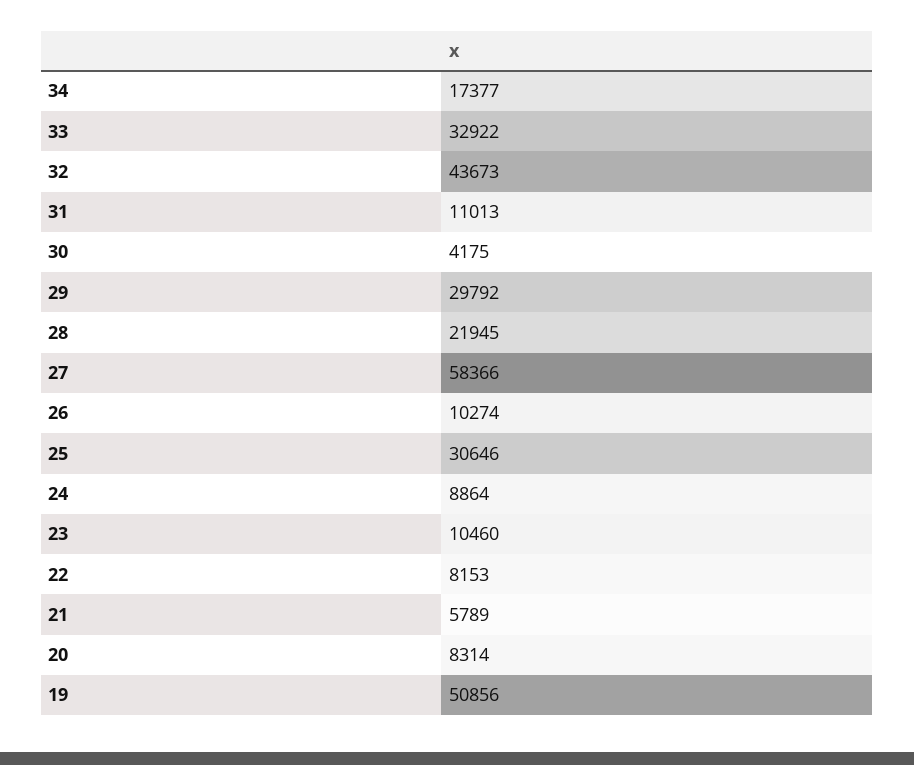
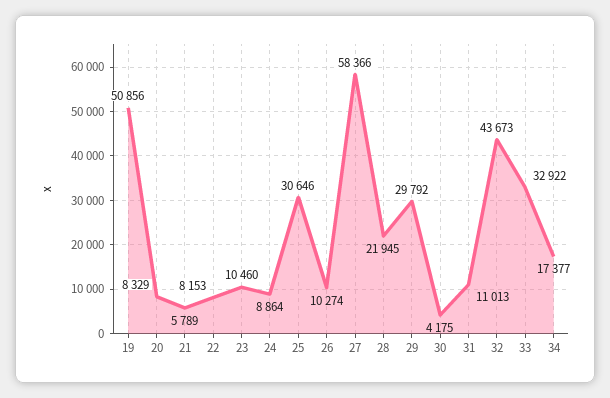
  {
    "34": 17377,
    "33": 32922,
    "32": 43673,
    "31": 11013,
    "30": 4175,
    "29": 29792,
    "28": 21945,
    "27": 58366,
    "26": 10274,
    "25": 30646,
    "24": 8864,
    "23": 10460,
    "22": 8153,
    "21": 5789,
-   "20": 8314,
+   "20": 8329,
    "19": 50856
  }

